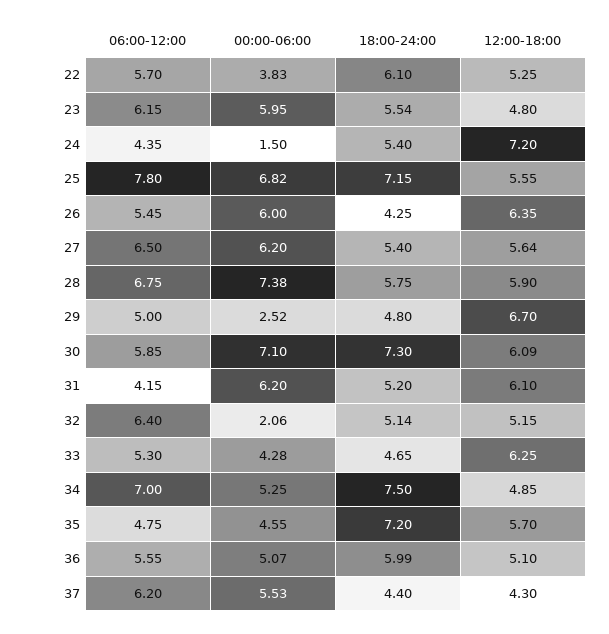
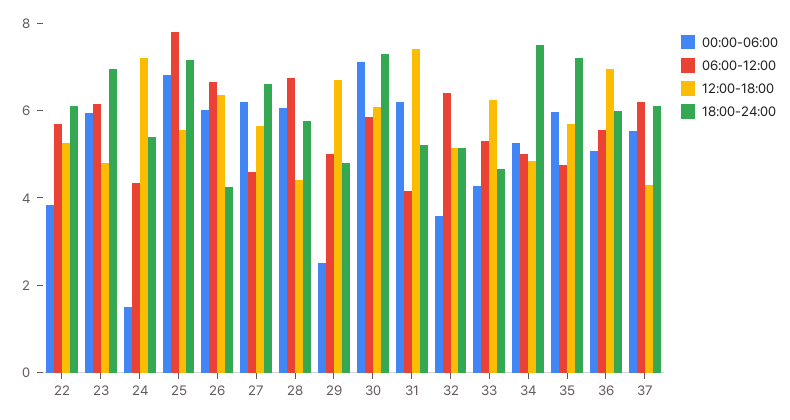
  {
    "06:00-12:00": {
      "22": 5.7,
      "23": 6.15,
      "24": 4.35,
      "25": 7.8,
-     "26": 5.45,
+     "26": 6.5,
-     "27": 6.5,
+     "27": 4.5,
      "28": 6.75,
      "29": 5,
      "30": 5.85,
      "31": 4.15,
      "32": 6.4,
      "33": 5.3,
-     "34": 7,
+     "34": 5,
      "35": 4.75,
      "36": 5.55,
      "37": 6.2
    },
    "00:00-06:00": {
      "22": 3.83,
      "23": 5.95,
      "24": 1.5,
      "25": 6.82,
      "26": 6,
      "27": 6.2,
-     "28": 7.38,
+     "28": 6,
      "29": 2.52,
      "30": 7.1,
      "31": 6.2,
-     "32": 2.06,
+     "32": 3.5,
      "33": 4.28,
      "34": 5.25,
-     "35": 4.55,
+     "35": 6,
      "36": 5.07,
      "37": 5.53
    },
    "18:00-24:00": {
      "22": 6.1,
-     "23": 5.54,
+     "23": 7,
      "24": 5.4,
      "25": 7.15,
      "26": 4.25,
-     "27": 5.4,
+     "27": 6.5,
      "28": 5.75,
      "29": 4.8,
      "30": 7.3,
      "31": 5.2,
      "32": 5.14,
      "33": 4.65,
      "34": 7.5,
      "35": 7.2,
      "36": 5.99,
-     "37": 4.4
+     "37": 6
    },
    "12:00-18:00": {
      "22": 5.25,
      "23": 4.8,
      "24": 7.2,
      "25": 5.55,
      "26": 6.35,
      "27": 5.64,
-     "28": 5.9,
+     "28": 4.5,
      "29": 6.7,
      "30": 6.09,
-     "31": 6.1,
+     "31": 7.5,
      "32": 5.15,
      "33": 6.25,
      "34": 4.85,
      "35": 5.7,
-     "36": 5.1,
+     "36": 7,
      "37": 4.3
    }
  }

